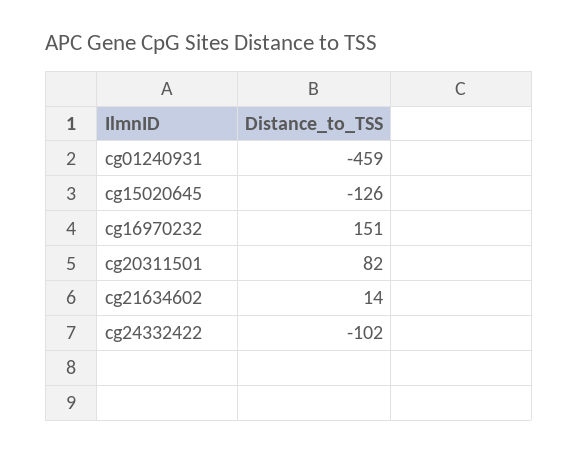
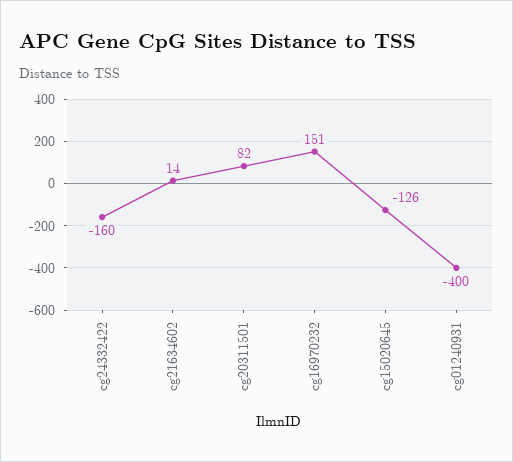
  {
-   "cg01240931": -459,
+   "cg01240931": -400,
    "cg15020645": -126,
    "cg16970232": 151,
    "cg20311501": 82,
    "cg21634602": 14,
-   "cg24332422": -102
+   "cg24332422": -160
  }

